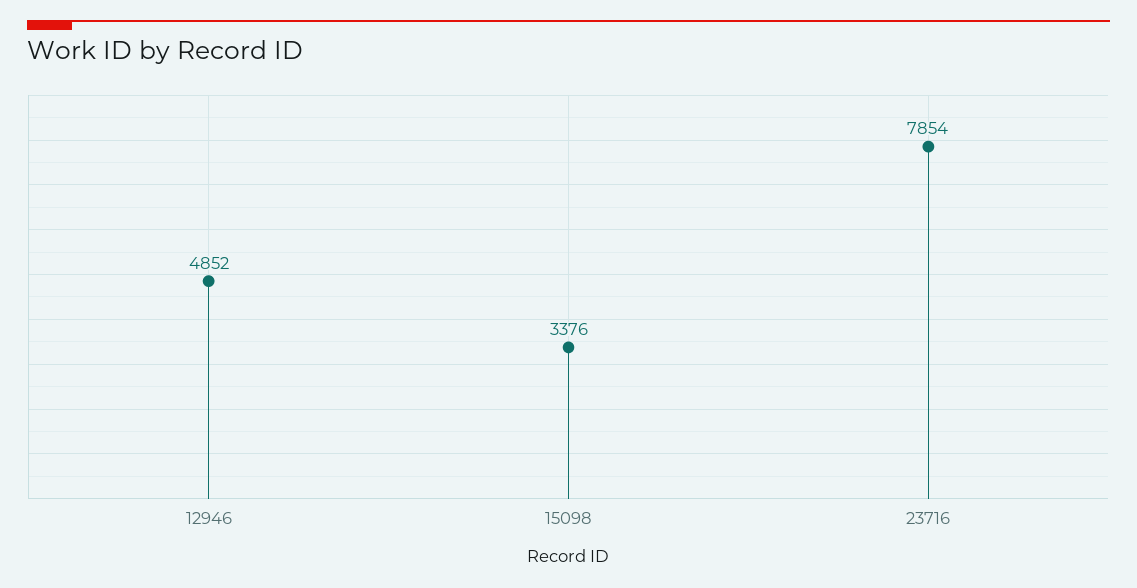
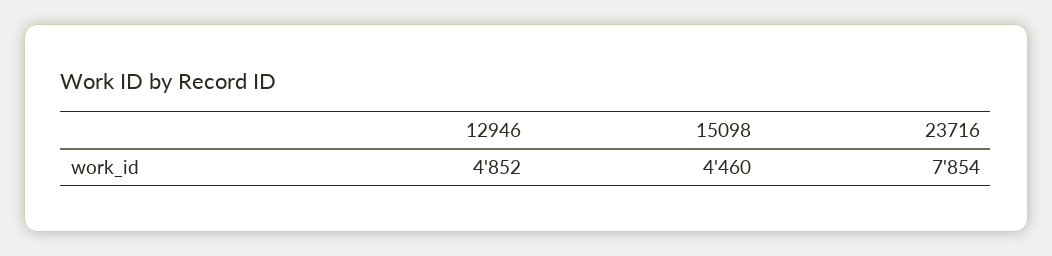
  {
    "12946": 4852,
-   "15098": 3376,
+   "15098": 4460,
    "23716": 7854
  }

